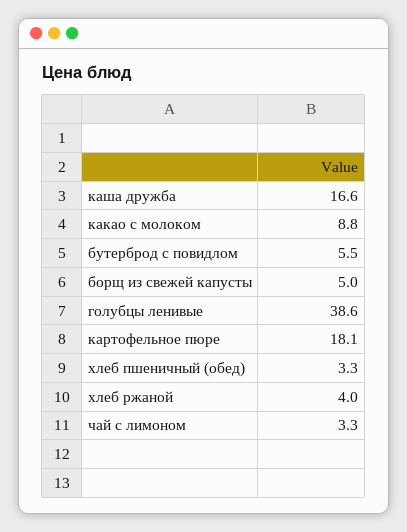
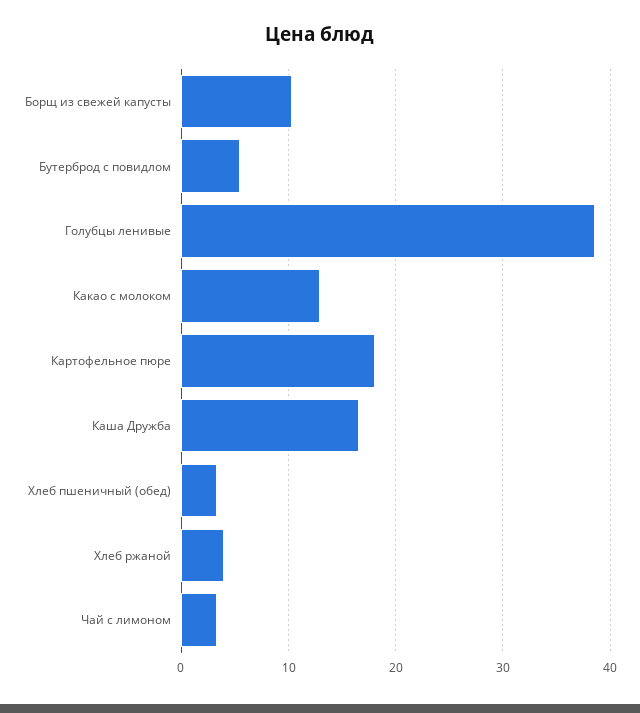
  {
    "каша дружба": 16.6,
-   "какао с молоком": 8.8,
+   "какао с молоком": 13,
    "бутерброд с повидлом": 5.5,
-   "борщ из свежей капусты": 5,
+   "борщ из свежей капусты": 10,
    "голубцы ленивые": 38.6,
    "картофельное пюре": 18.1,
    "хлеб пшеничный (обед)": 3.3,
    "хлеб ржаной": 4,
    "чай с лимоном": 3.3
  }

